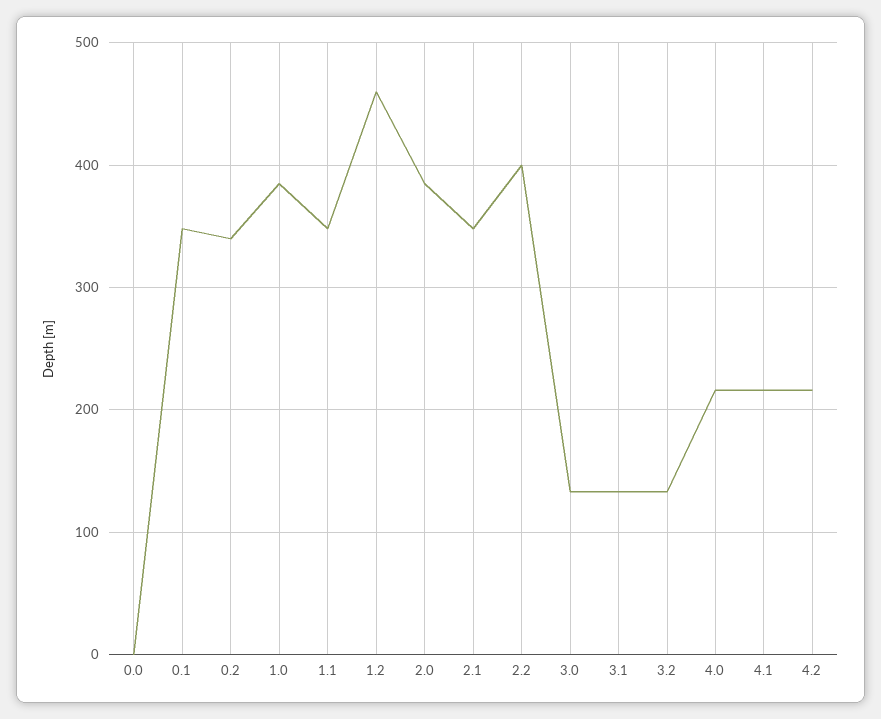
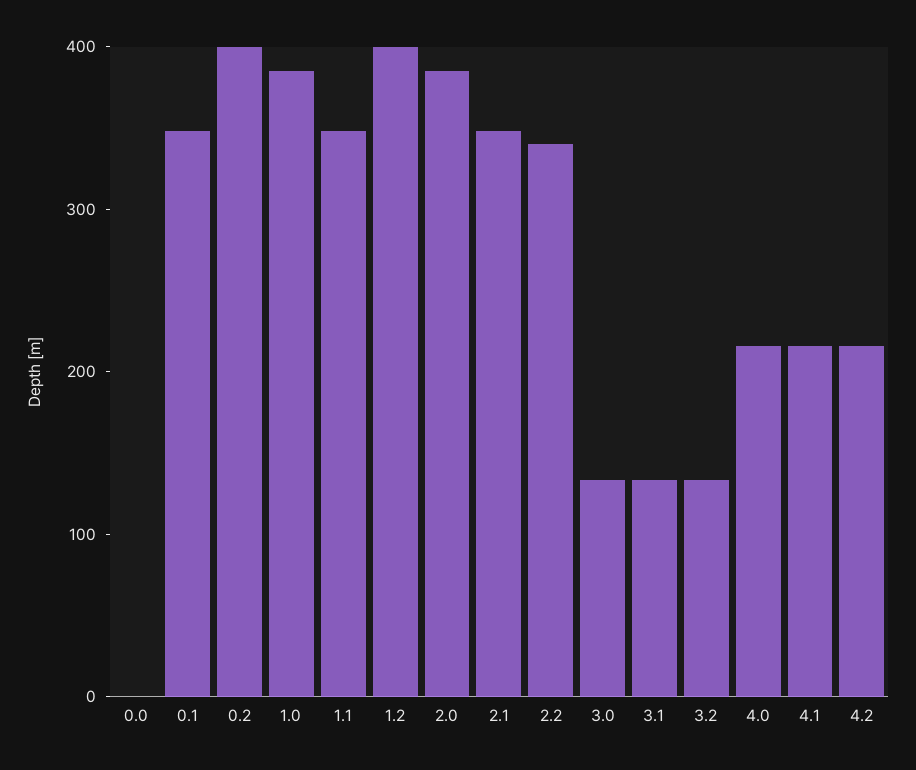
  {
    "0.0": 0,
    "0.1": 350,
-   "0.2": 340,
+   "0.2": 400,
    "1.0": 380,
    "1.1": 350,
-   "1.2": 460,
+   "1.2": 400,
    "2.0": 380,
    "2.1": 350,
-   "2.2": 400,
+   "2.2": 340,
    "3.0": 130,
    "3.1": 130,
    "3.2": 130,
    "4.0": 220,
    "4.1": 220,
    "4.2": 220
  }

